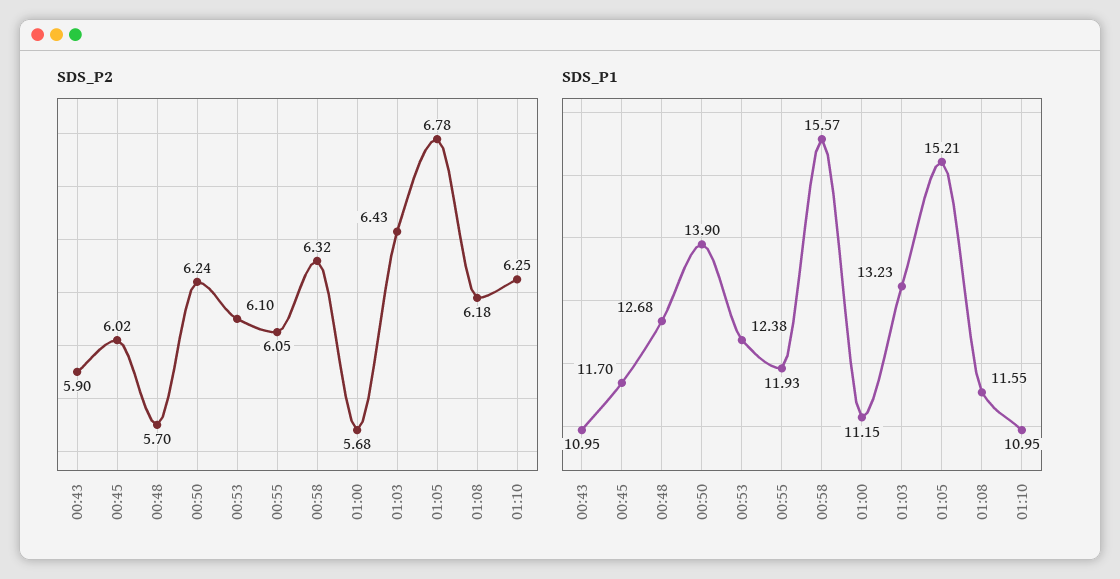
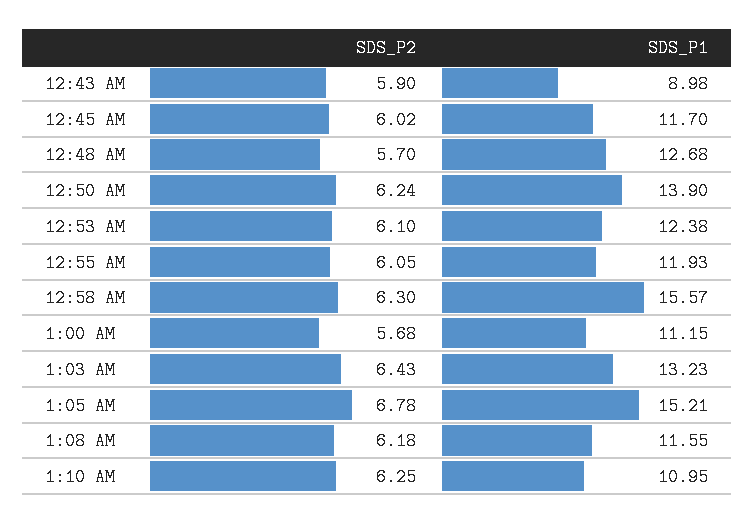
  {
    "SDS_P2": {
      "00:43": 5.9,
      "00:45": 6.02,
      "00:48": 5.7,
      "00:50": 6.24,
      "00:53": 6.1,
      "00:55": 6.05,
-     "00:58": 6.32,
+     "00:58": 6.3,
      "01:00": 5.68,
      "01:03": 6.43,
      "01:05": 6.78,
      "01:08": 6.18,
      "01:10": 6.25
    },
    "SDS_P1": {
-     "00:43": 10.95,
+     "00:43": 8.98,
      "00:45": 11.7,
      "00:48": 12.68,
      "00:50": 13.9,
      "00:53": 12.38,
      "00:55": 11.93,
      "00:58": 15.57,
      "01:00": 11.15,
      "01:03": 13.23,
      "01:05": 15.21,
      "01:08": 11.55,
      "01:10": 10.95
    }
  }

